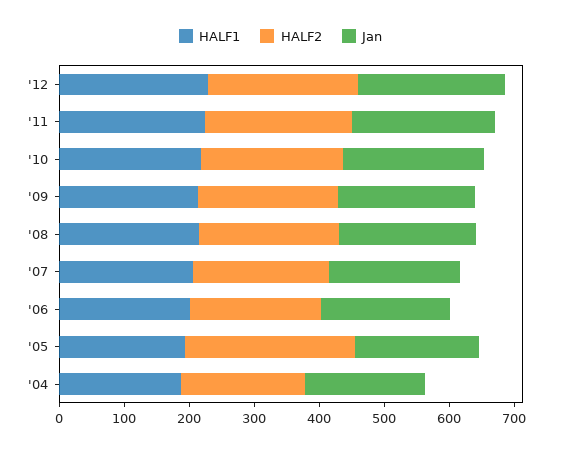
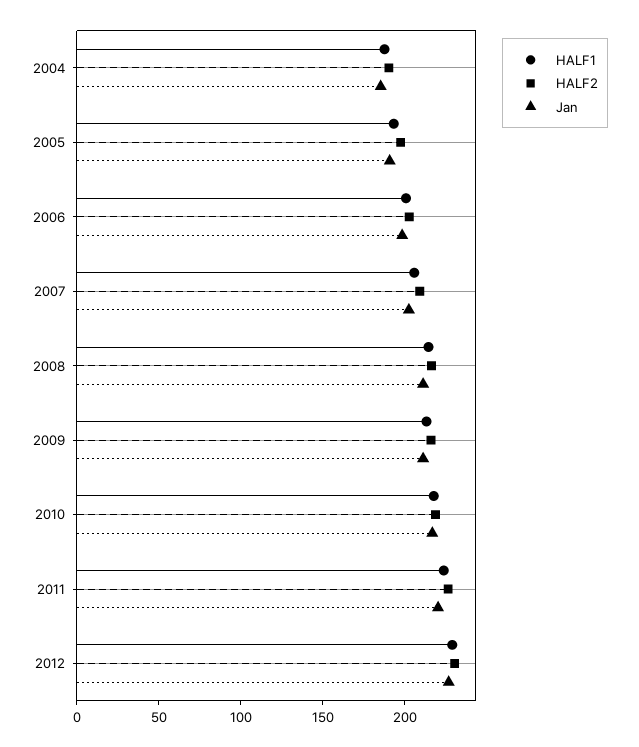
  {
    "HALF1": {
      "'12": 230,
      "'11": 220,
      "'10": 220,
      "'09": 210,
      "'08": 210,
      "'07": 210,
      "'06": 200,
      "'05": 190,
      "'04": 190
    },
    "HALF2": {
      "'12": 230,
      "'11": 230,
      "'10": 220,
      "'09": 220,
      "'08": 220,
      "'07": 210,
      "'06": 200,
-     "'05": 260,
+     "'05": 200,
      "'04": 190
    },
    "Jan": {
      "'12": 230,
      "'11": 220,
      "'10": 220,
      "'09": 210,
      "'08": 210,
      "'07": 200,
      "'06": 200,
      "'05": 190,
      "'04": 190
    }
  }

